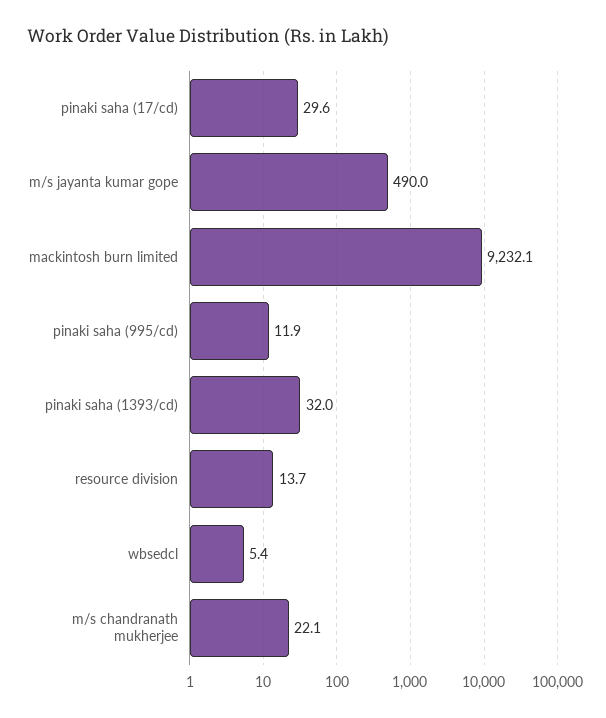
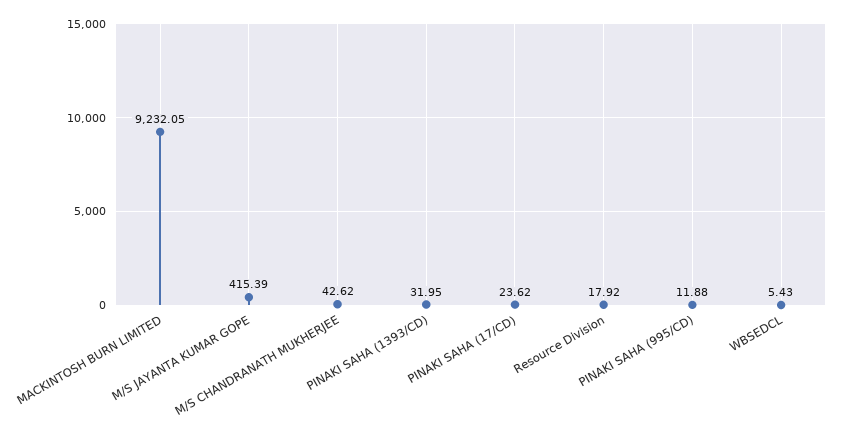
  {
-   "pinaki saha (17/cd)": 29.6,
+   "pinaki saha (17/cd)": 23.62,
-   "m/s jayanta kumar gope": 490,
+   "m/s jayanta kumar gope": 415.39,
    "mackintosh burn limited": 9232.05,
    "pinaki saha (995/cd)": 11.88,
    "pinaki saha (1393/cd)": 31.95,
-   "resource division": 13.7,
+   "resource division": 17.92,
    "wbsedcl": 5.43,
-   "m/s chandranath mukherjee": 22.1
+   "m/s chandranath mukherjee": 42.62
  }

